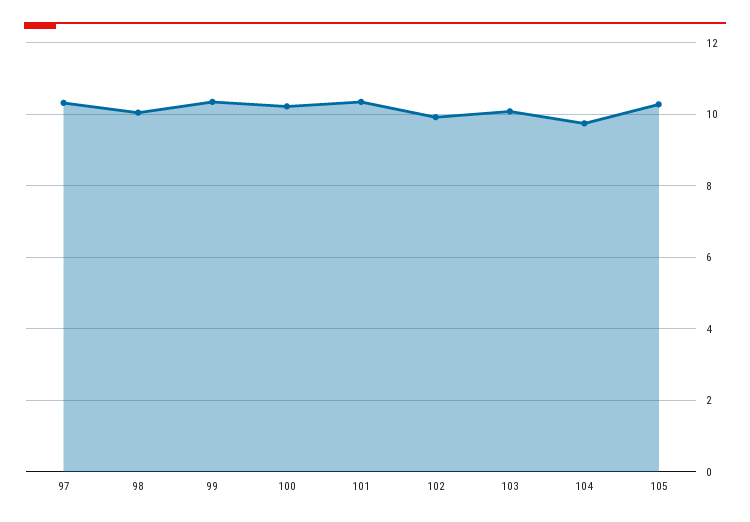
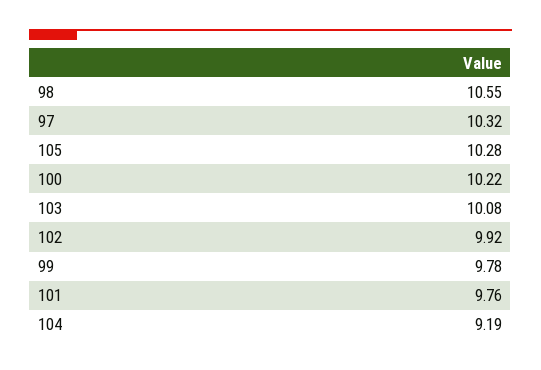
  {
    "97": 10.32,
-   "98": 10,
+   "98": 10.55,
-   "99": 10.4,
+   "99": 9.78,
    "100": 10.22,
-   "101": 10.4,
+   "101": 9.76,
    "102": 9.92,
    "103": 10.08,
-   "104": 9.8,
+   "104": 9.19,
    "105": 10.28
  }

